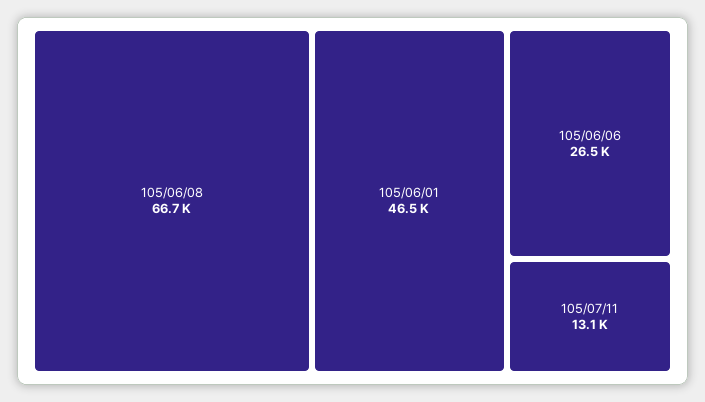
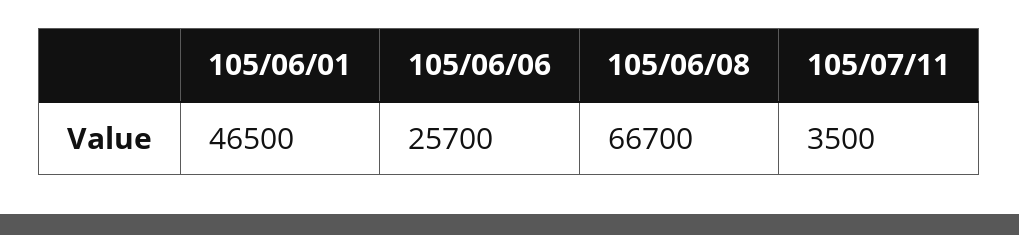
  {
    "105/06/08": 66700,
    "105/06/01": 46500,
-   "105/06/06": 26500,
+   "105/06/06": 25700,
-   "105/07/11": 13100
+   "105/07/11": 3500
  }

